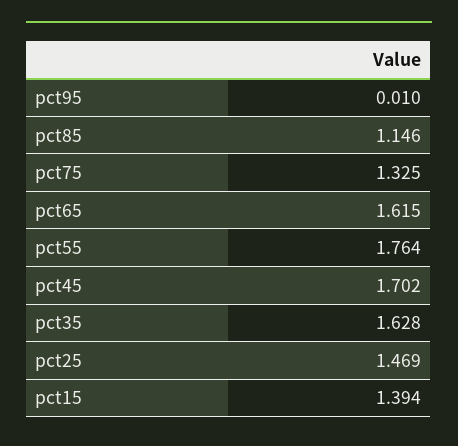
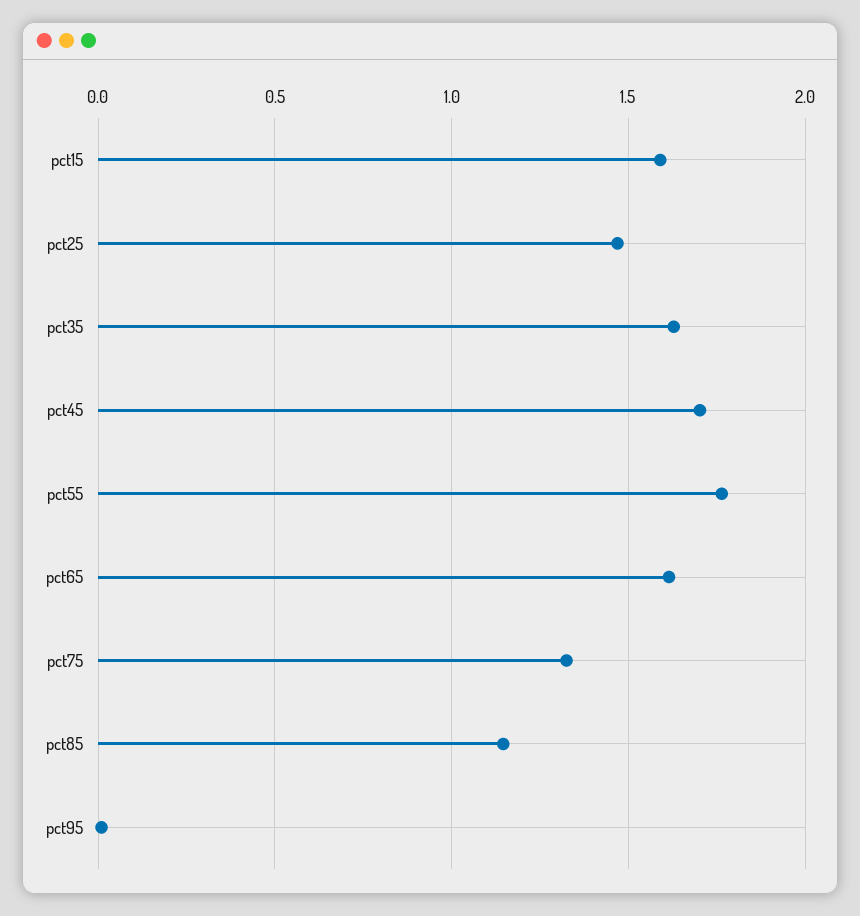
  {
    "pct95": 0.01,
    "pct85": 1.146,
    "pct75": 1.325,
    "pct65": 1.615,
    "pct55": 1.764,
    "pct45": 1.702,
    "pct35": 1.628,
    "pct25": 1.469,
-   "pct15": 1.394
+   "pct15": 1.6
  }

